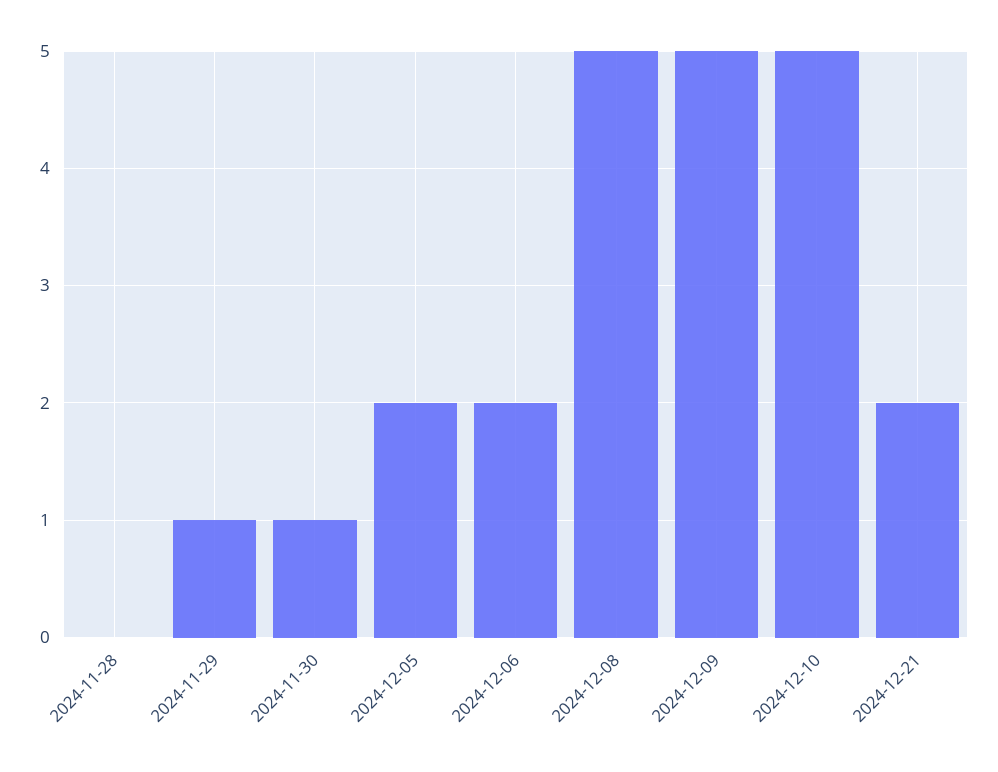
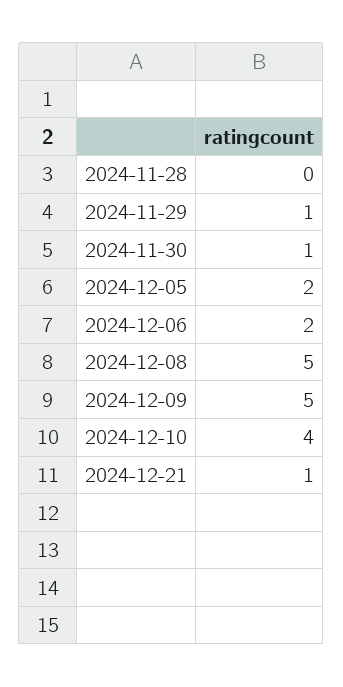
  {
    "2024-11-28": 0,
    "2024-11-29": 1,
    "2024-11-30": 1,
    "2024-12-05": 2,
    "2024-12-06": 2,
    "2024-12-08": 5,
    "2024-12-09": 5,
-   "2024-12-10": 5,
+   "2024-12-10": 4,
-   "2024-12-21": 2
+   "2024-12-21": 1
  }

